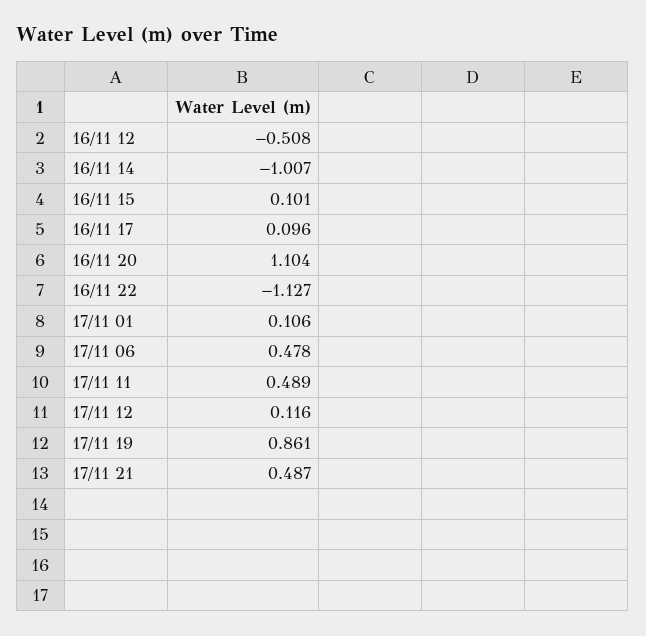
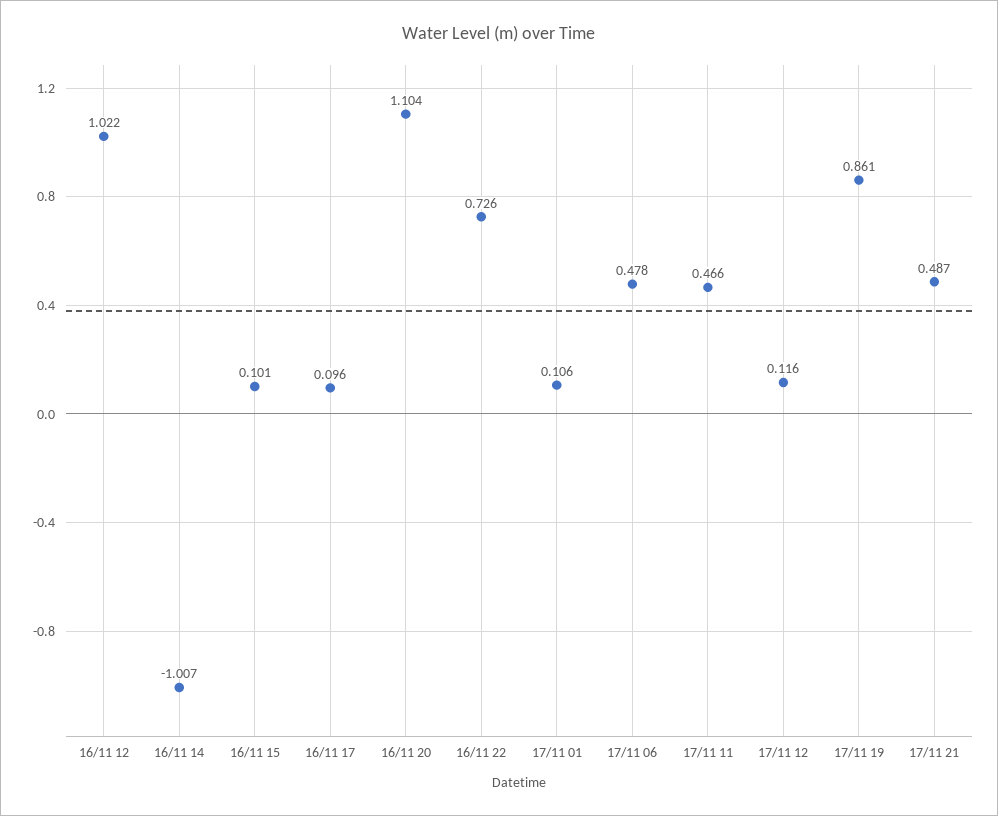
  {
-   "16/11 12": -0.508,
+   "16/11 12": 1.022,
    "16/11 14": -1.007,
    "16/11 15": 0.101,
    "16/11 17": 0.096,
    "16/11 20": 1.104,
-   "16/11 22": -1.127,
+   "16/11 22": 0.726,
    "17/11 01": 0.106,
    "17/11 06": 0.478,
-   "17/11 11": 0.489,
+   "17/11 11": 0.466,
    "17/11 12": 0.116,
    "17/11 19": 0.861,
    "17/11 21": 0.487
  }

